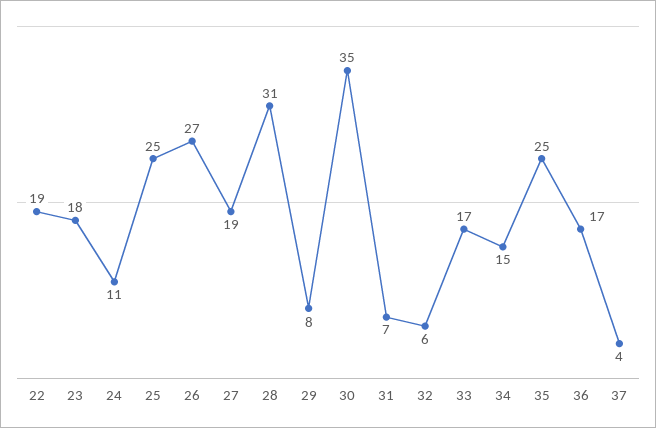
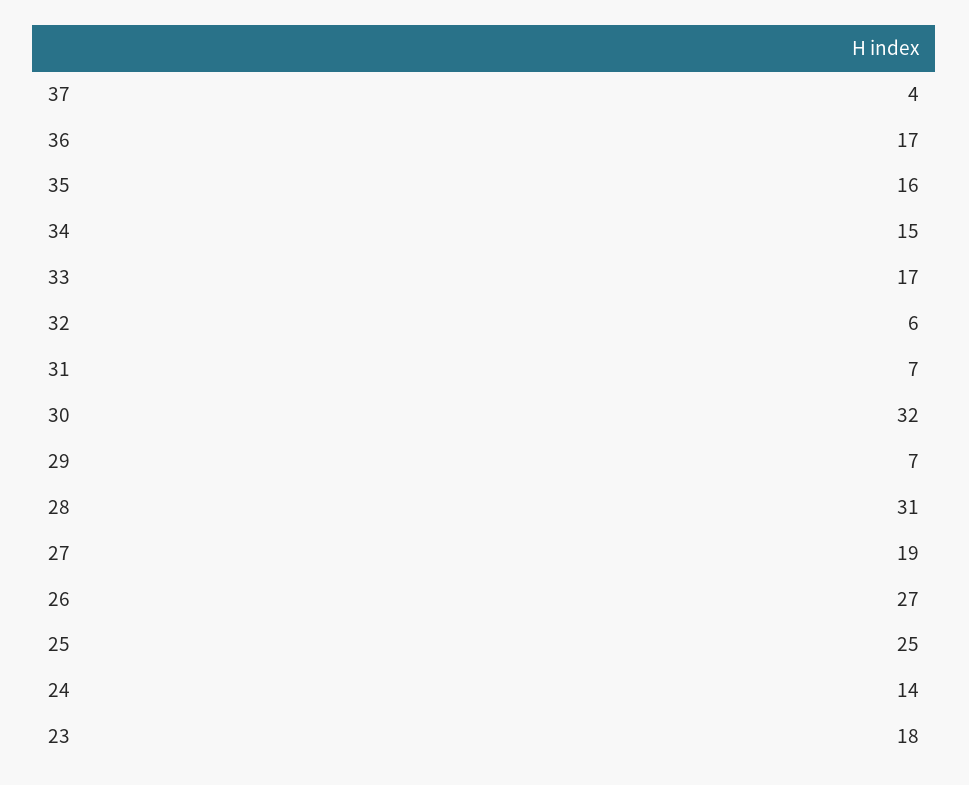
  {
-   "22": 19,
    "23": 18,
-   "24": 11,
+   "24": 14,
    "25": 25,
    "26": 27,
    "27": 19,
    "28": 31,
-   "29": 8,
+   "29": 7,
-   "30": 35,
+   "30": 32,
    "31": 7,
    "32": 6,
    "33": 17,
    "34": 15,
-   "35": 25,
+   "35": 16,
    "36": 17,
    "37": 4
  }

